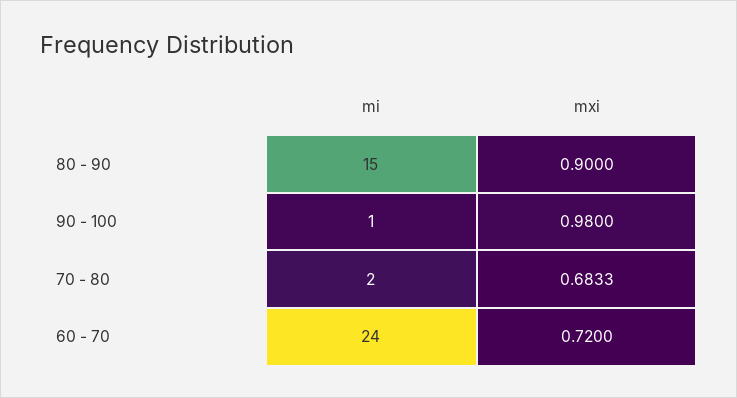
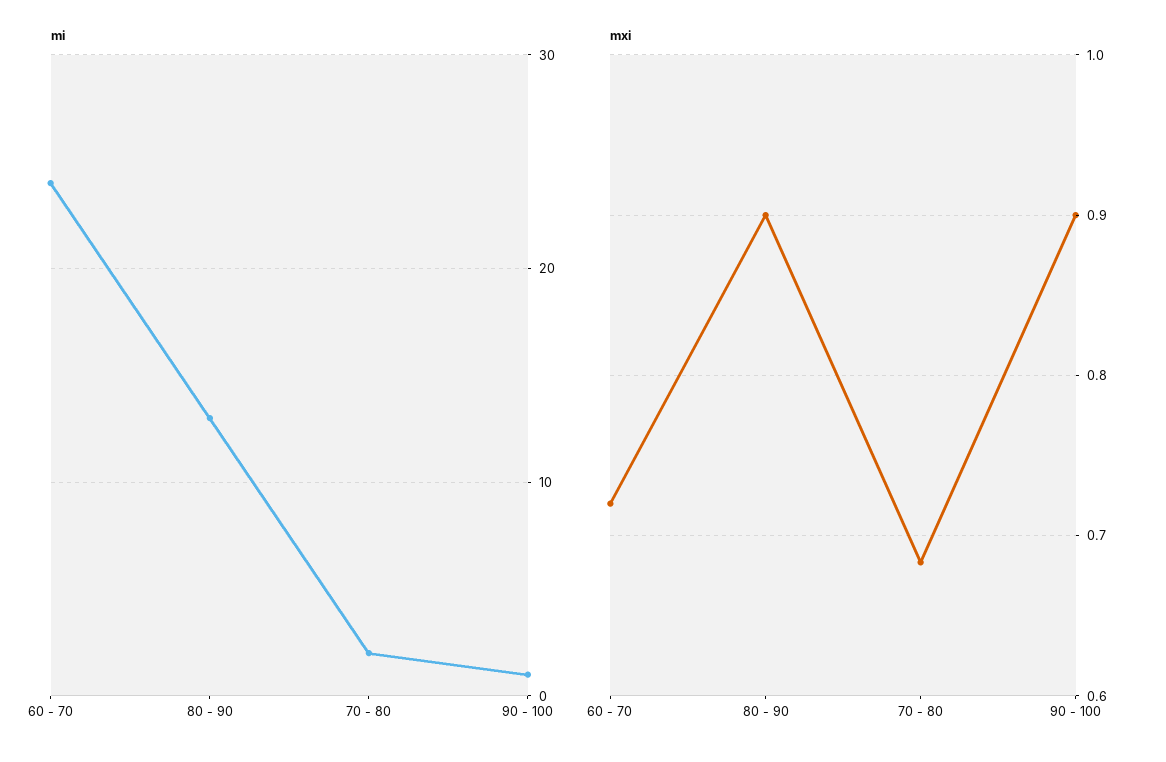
  {
    "mi": {
-     "80 - 90": 15,
+     "80 - 90": 13,
      "90 - 100": 1,
      "70 - 80": 2,
      "60 - 70": 24
    },
    "mxi": {
      "80 - 90": 0.9,
-     "90 - 100": 0.98,
+     "90 - 100": 0.9,
      "70 - 80": 0.6833,
      "60 - 70": 0.72
    }
  }

